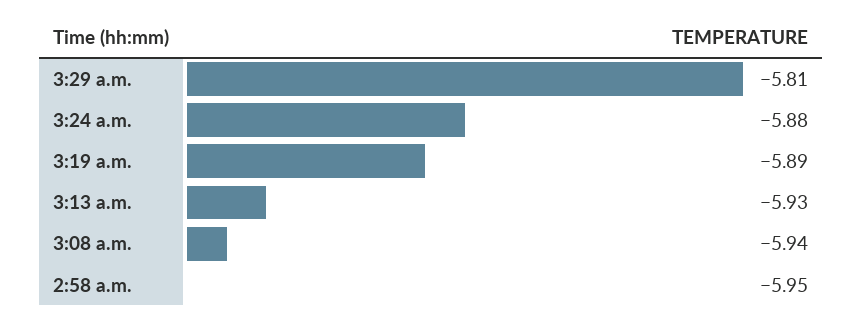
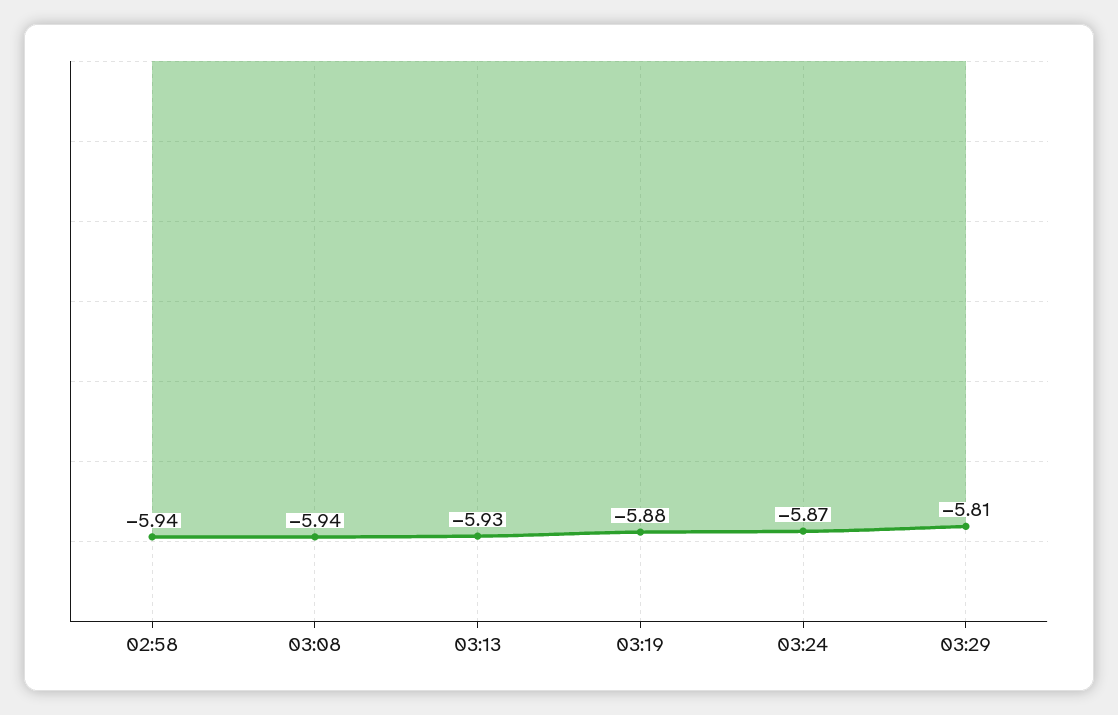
  {
    "3:29 a.m.": -5.81,
-   "3:24 a.m.": -5.88,
+   "3:24 a.m.": -5.87,
-   "3:19 a.m.": -5.89,
+   "3:19 a.m.": -5.88,
    "3:13 a.m.": -5.93,
    "3:08 a.m.": -5.94,
-   "2:58 a.m.": -5.95
+   "2:58 a.m.": -5.94
  }

